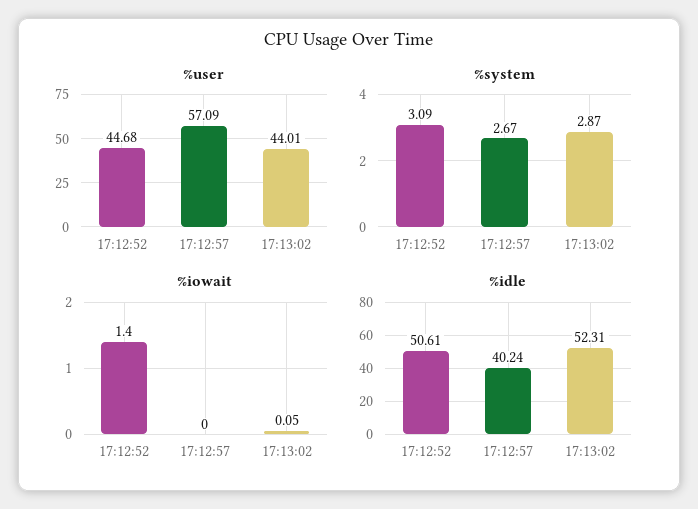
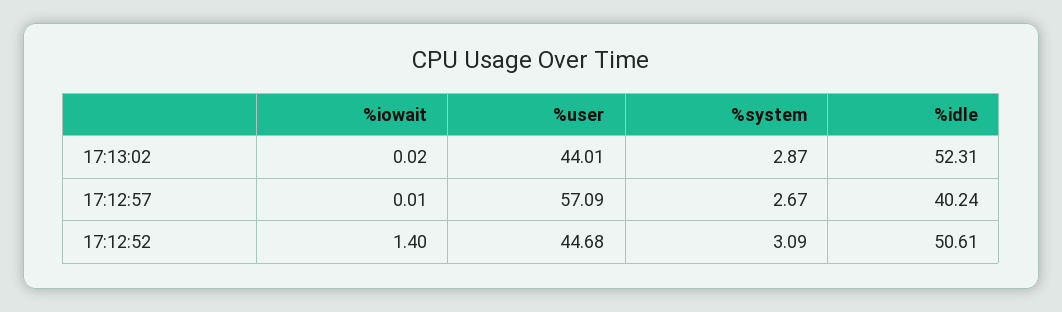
  {
    "%user": {
      "17:12:52": 44.68,
      "17:12:57": 57.09,
      "17:13:02": 44.01
    },
    "%system": {
      "17:12:52": 3.09,
      "17:12:57": 2.67,
      "17:13:02": 2.87
    },
    "%iowait": {
      "17:12:52": 1.4,
-     "17:12:57": 0,
+     "17:12:57": 0.01,
-     "17:13:02": 0.05
+     "17:13:02": 0.02
    },
    "%idle": {
      "17:12:52": 50.61,
      "17:12:57": 40.24,
      "17:13:02": 52.31
    }
  }

